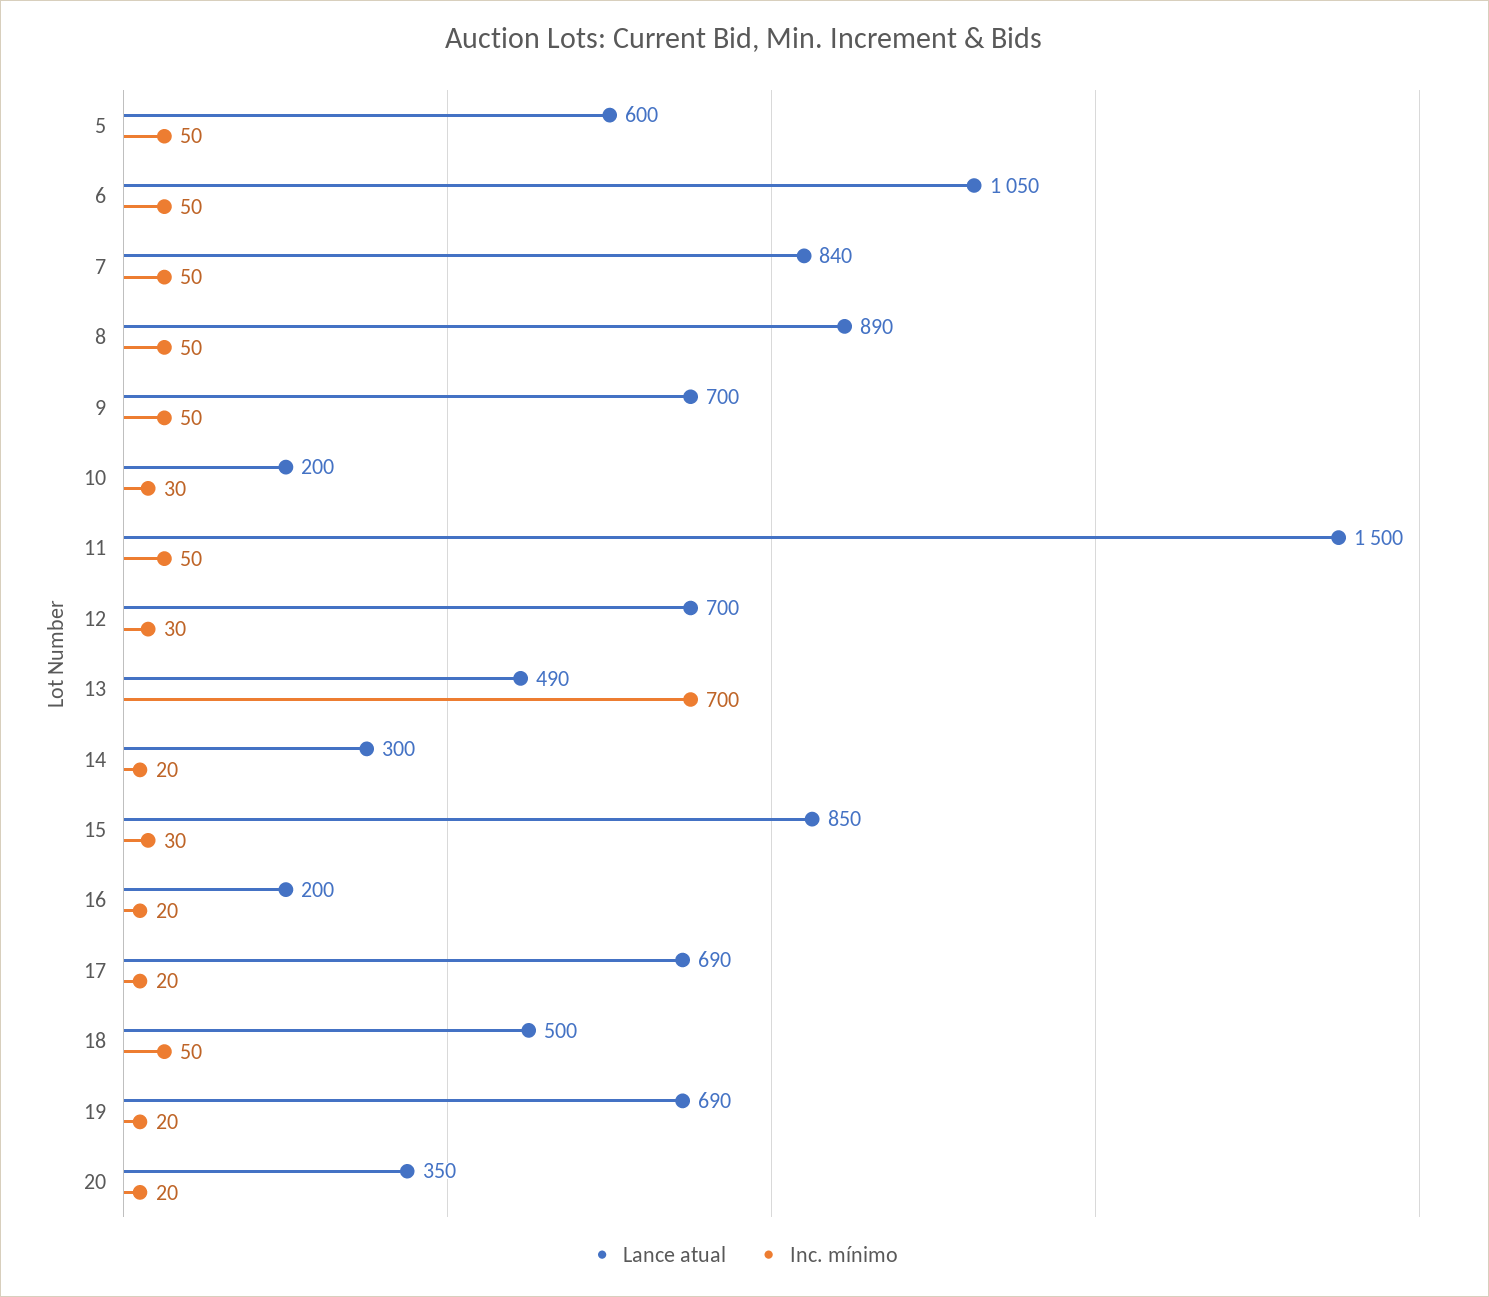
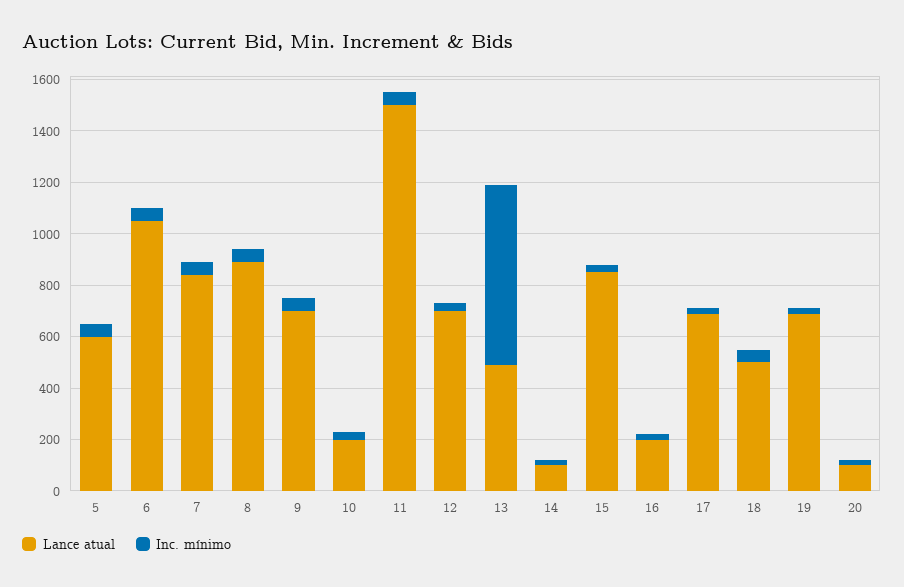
  {
    "Lance atual": {
      "5": 600,
      "6": 1050,
      "7": 840,
      "8": 890,
      "9": 700,
      "10": 200,
      "11": 1500,
      "12": 700,
      "13": 490,
-     "14": 300,
+     "14": 100,
      "15": 850,
      "16": 200,
      "17": 690,
      "18": 500,
      "19": 690,
-     "20": 350
+     "20": 100
    },
    "Inc. mínimo": {
      "5": 50,
      "6": 50,
      "7": 50,
      "8": 50,
      "9": 50,
      "10": 30,
      "11": 50,
      "12": 30,
      "13": 700,
      "14": 20,
      "15": 30,
      "16": 20,
      "17": 20,
      "18": 50,
      "19": 20,
      "20": 20
    }
  }

